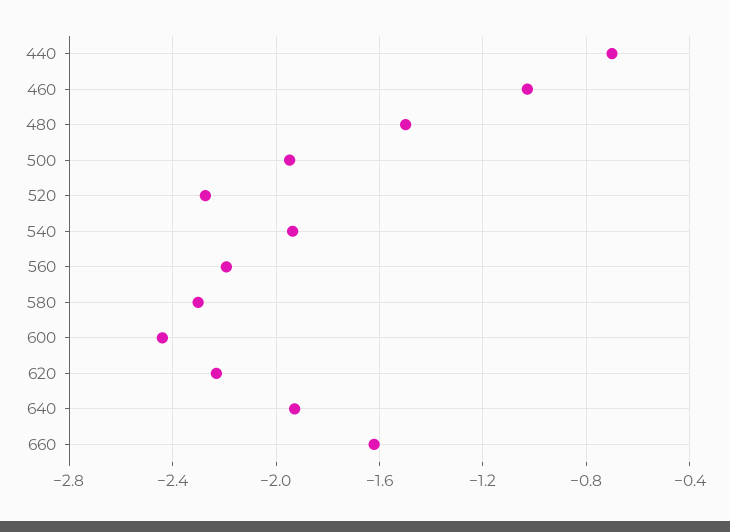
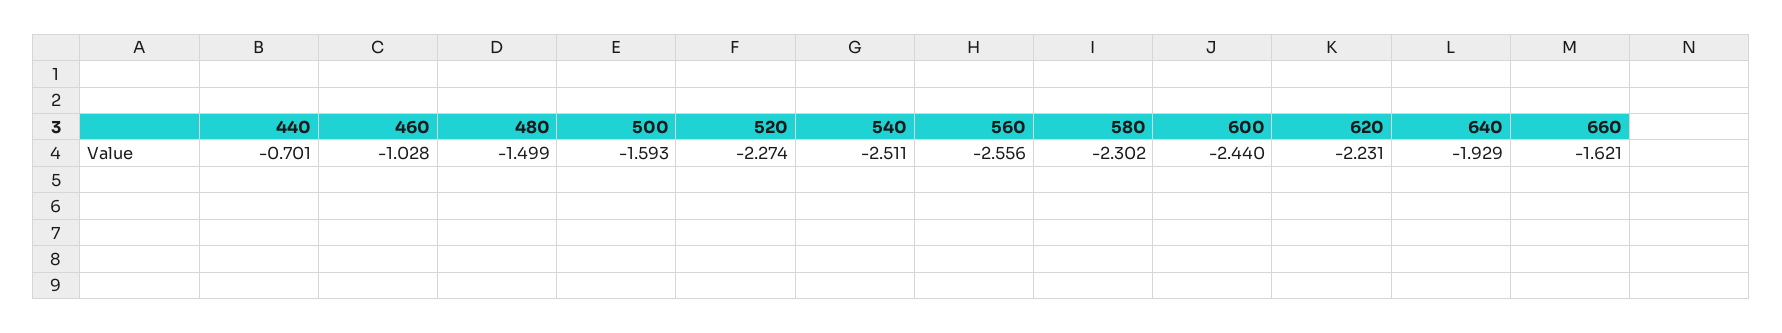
  {
    "440": -0.701,
    "460": -1.028,
    "480": -1.499,
-   "500": -1.95,
+   "500": -1.593,
    "520": -2.274,
-   "540": -1.95,
+   "540": -2.511,
-   "560": -2.2,
+   "560": -2.556,
    "580": -2.302,
    "600": -2.44,
    "620": -2.231,
    "640": -1.929,
    "660": -1.621
  }

